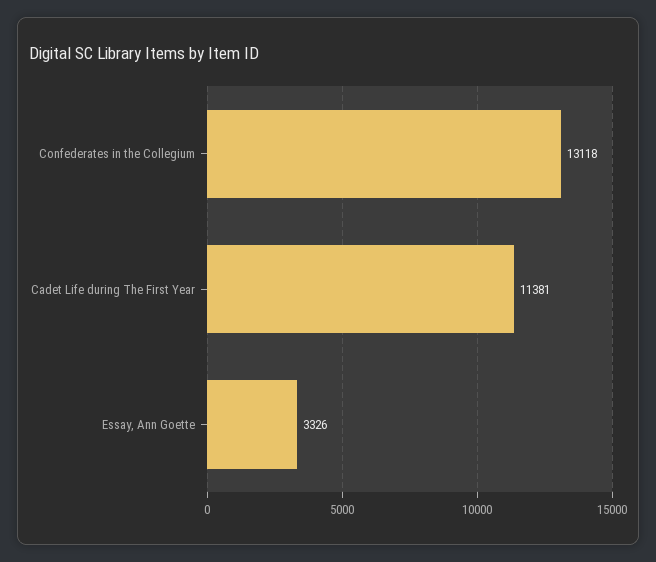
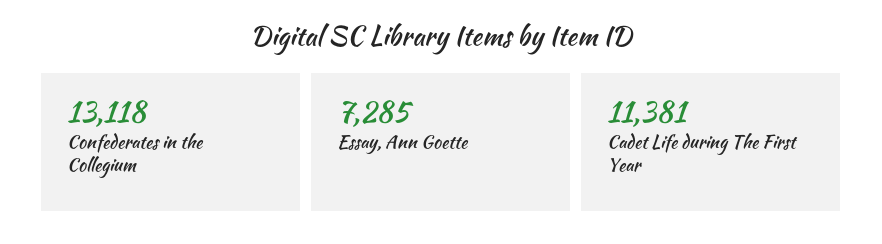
  {
    "Confederates in the Collegium": 13118,
    "Cadet Life during The First Year": 11381,
-   "Essay, Ann Goette": 3326
+   "Essay, Ann Goette": 7285
  }

